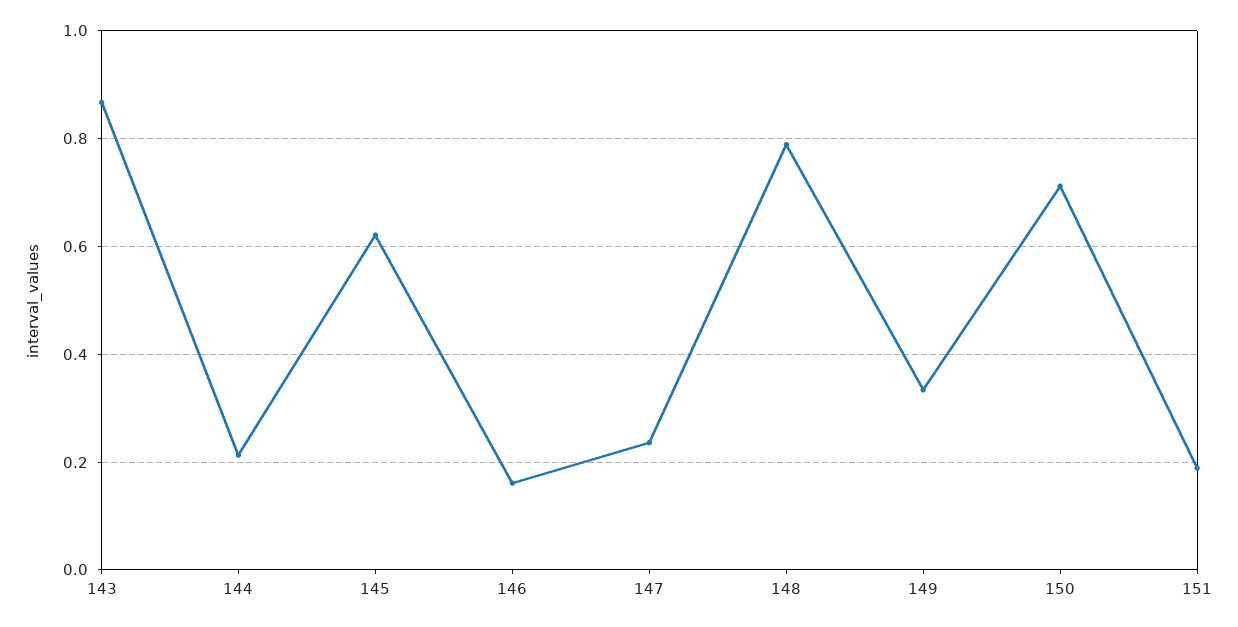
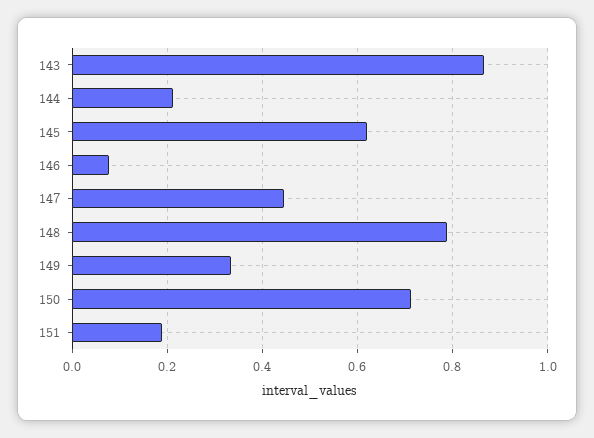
  {
    "143": 0.86,
    "144": 0.22,
    "145": 0.62,
-   "146": 0.16,
+   "146": 0.08,
-   "147": 0.24,
+   "147": 0.44,
    "148": 0.78,
    "149": 0.34,
    "150": 0.72,
    "151": 0.18
  }

